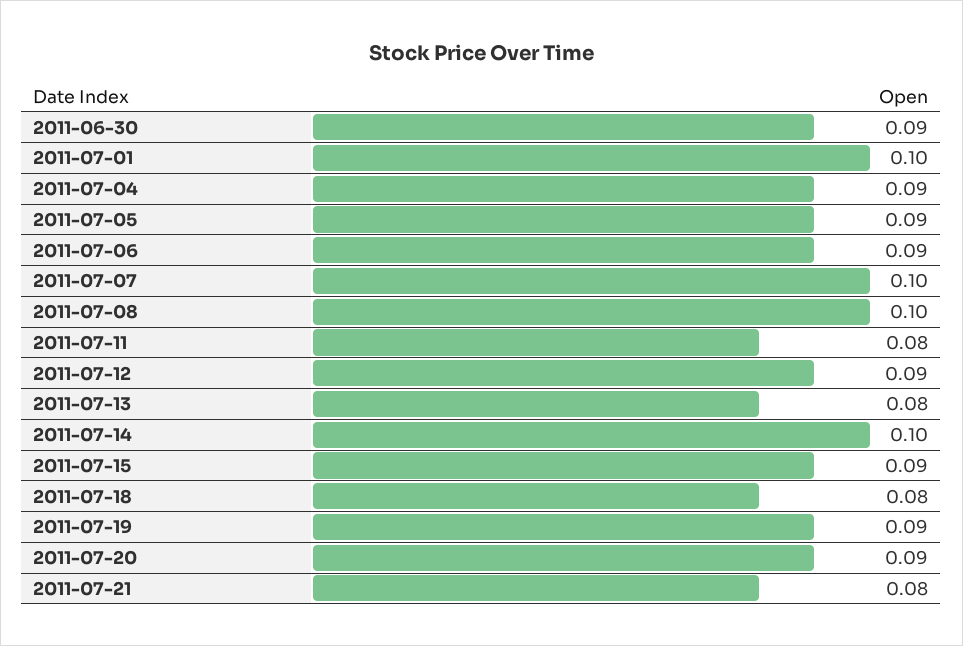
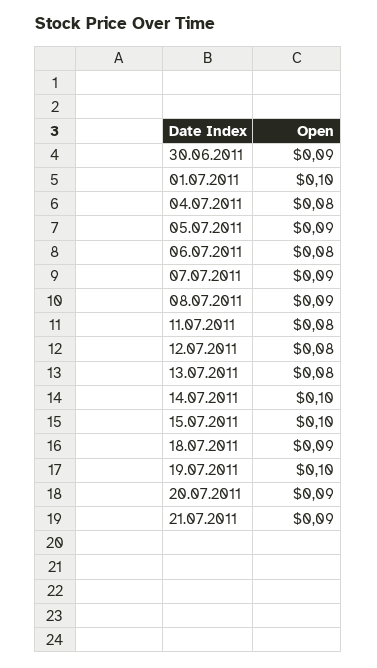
  {
    "2011-06-30": 0.09,
    "2011-07-01": 0.1,
-   "2011-07-04": 0.09,
+   "2011-07-04": 0.08,
    "2011-07-05": 0.09,
-   "2011-07-06": 0.09,
+   "2011-07-06": 0.08,
-   "2011-07-07": 0.1,
+   "2011-07-07": 0.09,
-   "2011-07-08": 0.1,
+   "2011-07-08": 0.09,
    "2011-07-11": 0.08,
-   "2011-07-12": 0.09,
+   "2011-07-12": 0.08,
    "2011-07-13": 0.08,
    "2011-07-14": 0.1,
-   "2011-07-15": 0.09,
+   "2011-07-15": 0.1,
-   "2011-07-18": 0.08,
+   "2011-07-18": 0.09,
-   "2011-07-19": 0.09,
+   "2011-07-19": 0.1,
    "2011-07-20": 0.09,
-   "2011-07-21": 0.08
+   "2011-07-21": 0.09
  }

